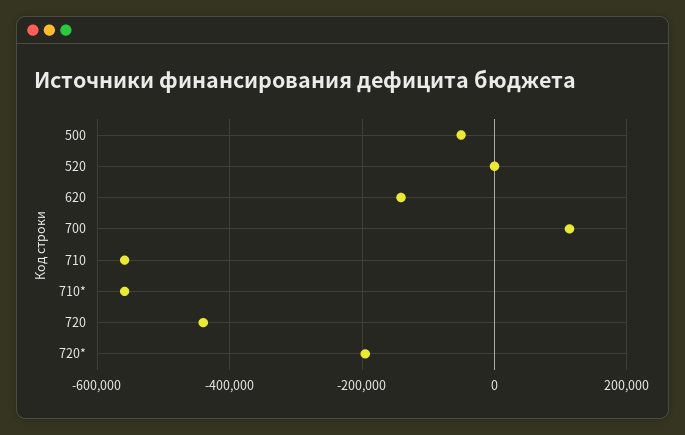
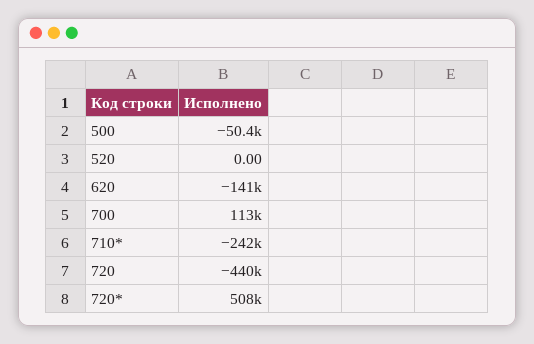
  {
    "500": -50400,
    "520": 0,
    "620": -141000,
    "700": 113000,
-   "710": -560000,
-   "710*": -560000,
+   "710*": -242000,
    "720": -440000,
-   "720*": -200000
+   "720*": 508000
  }

